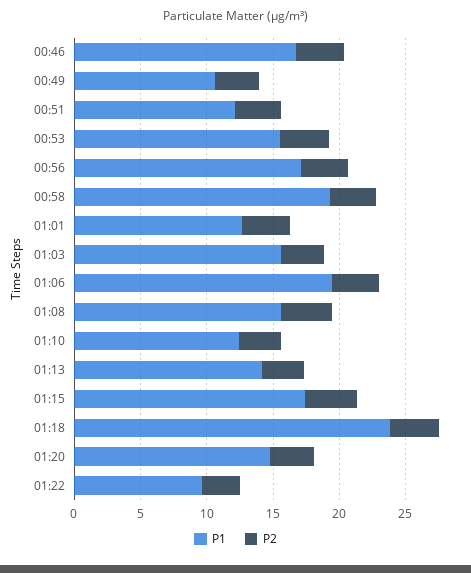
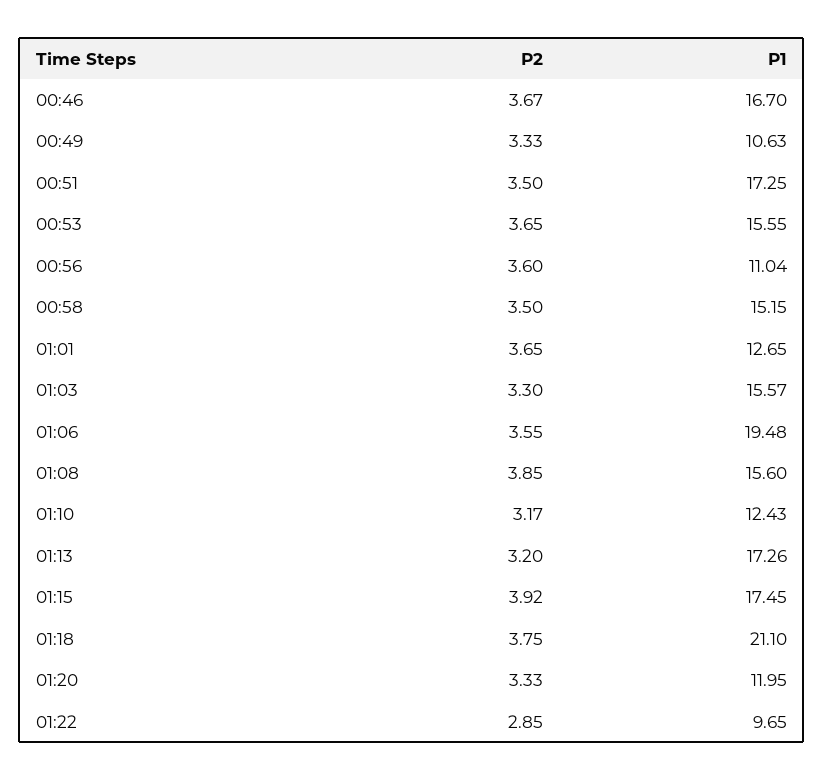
  {
    "P1": {
      "00:46": 16.7,
      "00:49": 10.63,
-     "00:51": 12,
+     "00:51": 17.25,
      "00:53": 15.55,
-     "00:56": 17,
+     "00:56": 11.04,
-     "00:58": 19,
+     "00:58": 15.15,
      "01:01": 12.65,
      "01:03": 15.57,
      "01:06": 19.48,
      "01:08": 15.6,
      "01:10": 12.43,
-     "01:13": 14,
+     "01:13": 17.26,
      "01:15": 17.45,
-     "01:18": 24,
+     "01:18": 21.1,
-     "01:20": 15,
+     "01:20": 11.95,
      "01:22": 9.65
    },
    "P2": {
      "00:46": 3.67,
      "00:49": 3.33,
      "00:51": 3.5,
      "00:53": 3.65,
      "00:56": 3.6,
      "00:58": 3.5,
      "01:01": 3.65,
      "01:03": 3.3,
      "01:06": 3.55,
      "01:08": 3.85,
      "01:10": 3.17,
      "01:13": 3.2,
      "01:15": 3.92,
      "01:18": 3.75,
      "01:20": 3.33,
      "01:22": 2.85
    }
  }

